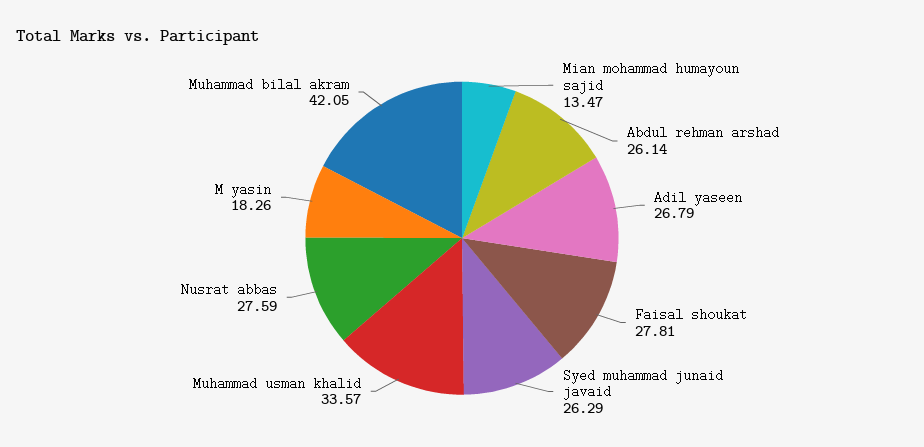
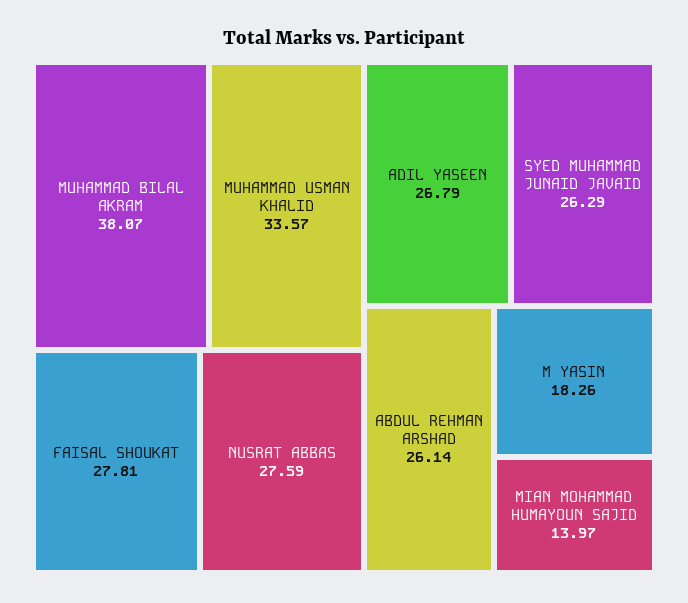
  {
-   "Mian mohammad humayoun sajid": 13.47,
+   "Mian mohammad humayoun sajid": 13.97,
    "Abdul rehman arshad": 26.14,
    "Adil yaseen": 26.79,
    "Faisal shoukat": 27.81,
    "Syed muhammad junaid javaid": 26.29,
    "Muhammad usman khalid": 33.57,
    "Nusrat abbas": 27.59,
    "M yasin": 18.26,
-   "Muhammad bilal akram": 42.05
+   "Muhammad bilal akram": 38.07
  }

